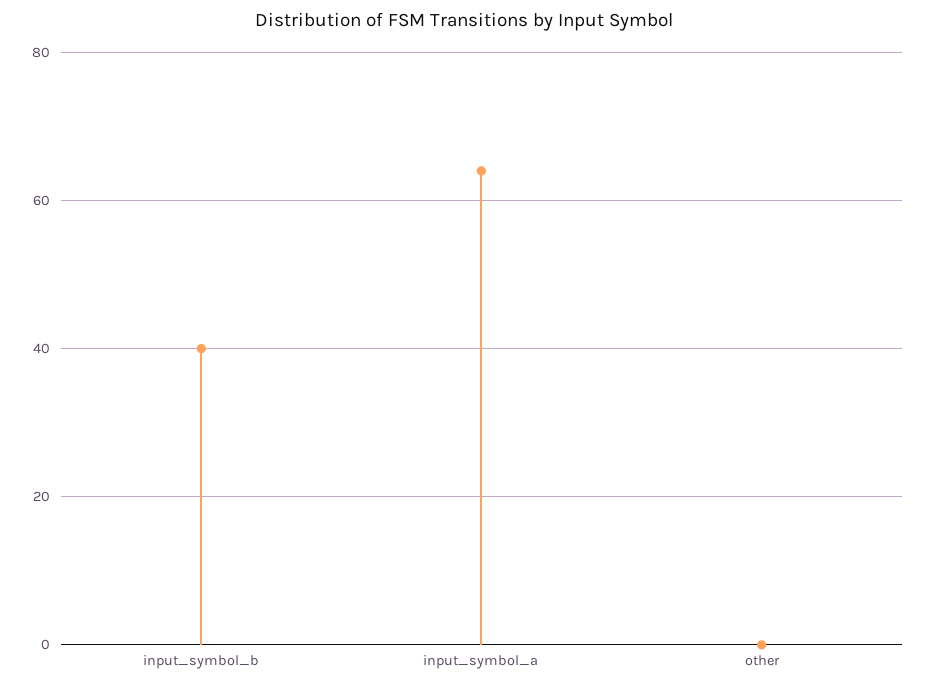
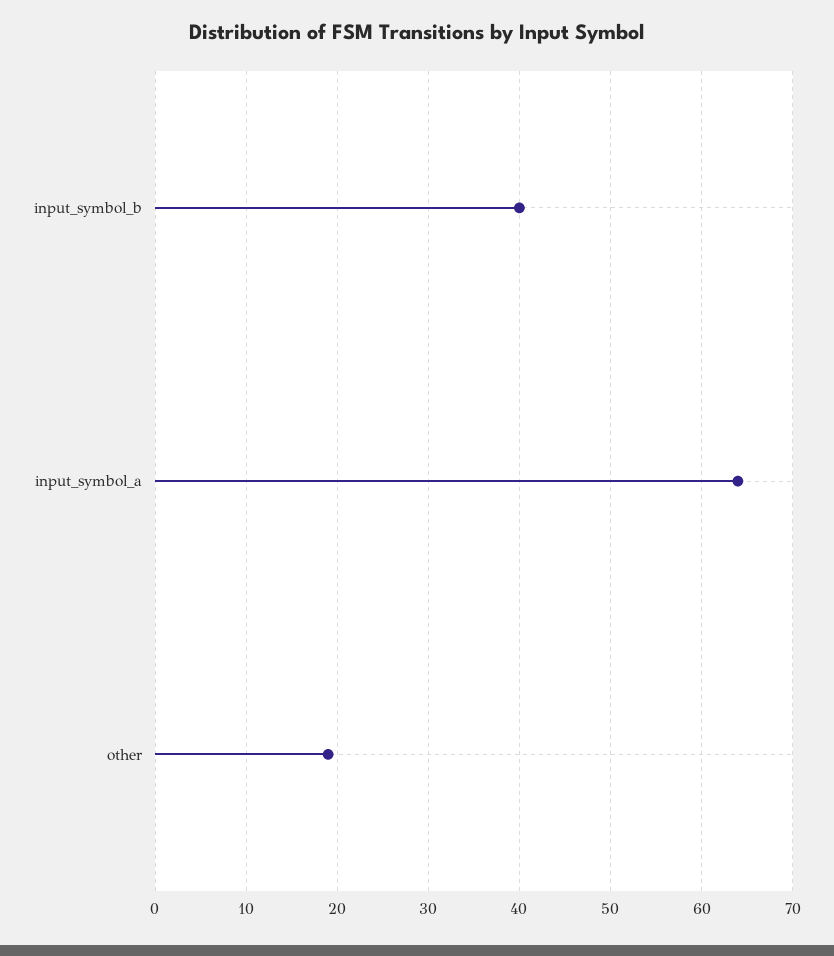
  {
    "input_symbol_b": 40,
    "input_symbol_a": 64,
-   "other": 0
+   "other": 19
  }

